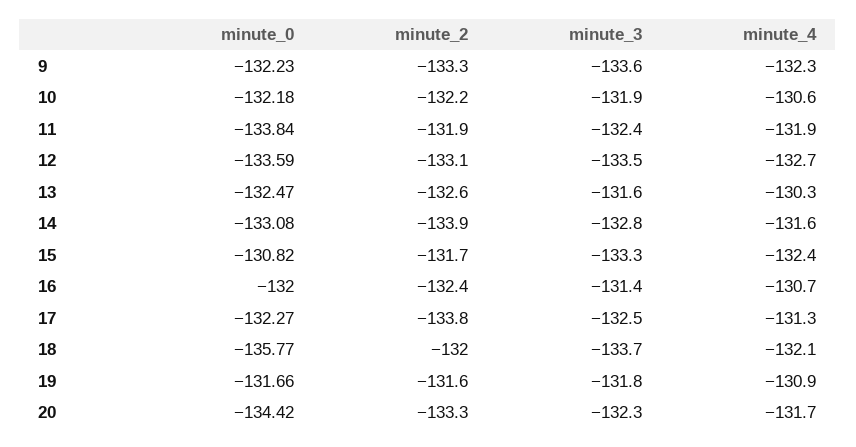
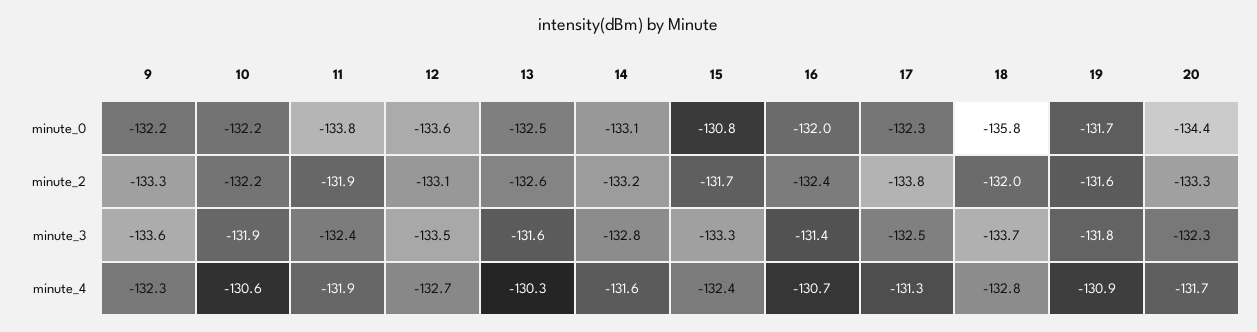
  {
    "minute_0": {
      "9": -132.23,
      "10": -132.18,
      "11": -133.84,
      "12": -133.59,
      "13": -132.47,
      "14": -133.08,
      "15": -130.82,
      "16": -132,
      "17": -132.27,
      "18": -135.77,
      "19": -131.66,
      "20": -134.42
    },
    "minute_2": {
      "9": -133.3,
      "10": -132.2,
      "11": -131.9,
      "12": -133.1,
      "13": -132.6,
-     "14": -133.9,
+     "14": -133.2,
      "15": -131.7,
      "16": -132.4,
      "17": -133.8,
      "18": -132,
      "19": -131.6,
      "20": -133.3
    },
    "minute_3": {
      "9": -133.6,
      "10": -131.9,
      "11": -132.4,
      "12": -133.5,
      "13": -131.6,
      "14": -132.8,
      "15": -133.3,
      "16": -131.4,
      "17": -132.5,
      "18": -133.7,
      "19": -131.8,
      "20": -132.3
    },
    "minute_4": {
      "9": -132.3,
      "10": -130.6,
      "11": -131.9,
      "12": -132.7,
      "13": -130.3,
      "14": -131.6,
      "15": -132.4,
      "16": -130.7,
      "17": -131.3,
-     "18": -132.1,
+     "18": -132.8,
      "19": -130.9,
      "20": -131.7
    }
  }

